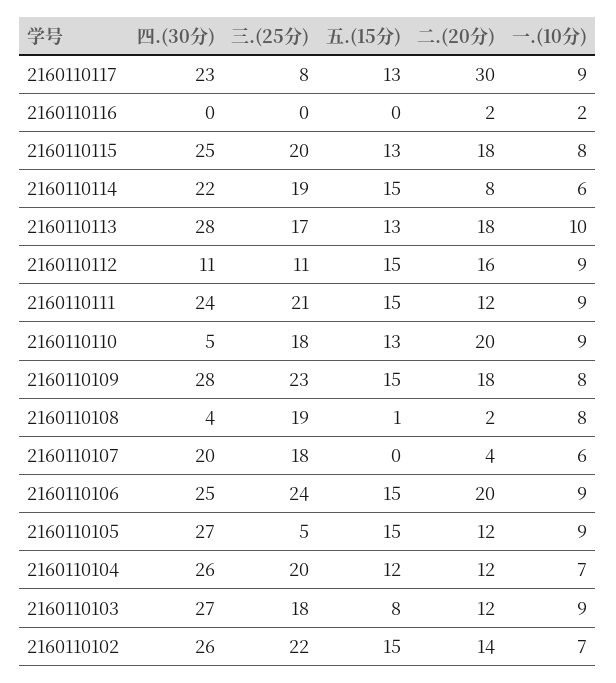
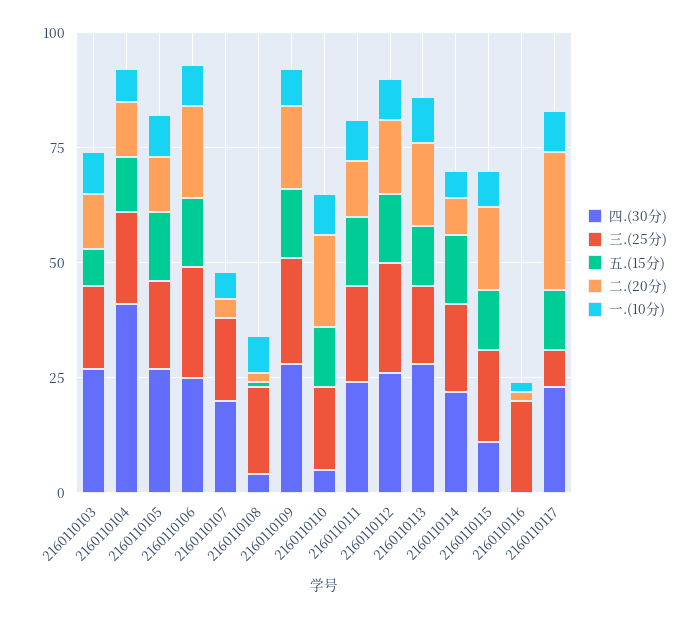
  {
    "四.(30分)": {
      "2160110117": 23,
      "2160110116": 0,
-     "2160110115": 25,
+     "2160110115": 10,
      "2160110114": 22,
      "2160110113": 28,
-     "2160110112": 11,
+     "2160110112": 25,
      "2160110111": 24,
      "2160110110": 5,
      "2160110109": 28,
      "2160110108": 4,
      "2160110107": 20,
      "2160110106": 25,
      "2160110105": 27,
-     "2160110104": 26,
+     "2160110104": 40,
-     "2160110103": 27,
+     "2160110103": 27
-     "2160110102": 26
    },
    "三.(25分)": {
      "2160110117": 8,
-     "2160110116": 0,
+     "2160110116": 20,
      "2160110115": 20,
      "2160110114": 19,
      "2160110113": 17,
-     "2160110112": 11,
+     "2160110112": 25,
      "2160110111": 21,
      "2160110110": 18,
      "2160110109": 23,
      "2160110108": 19,
      "2160110107": 18,
      "2160110106": 24,
-     "2160110105": 5,
+     "2160110105": 20,
      "2160110104": 20,
-     "2160110103": 18,
+     "2160110103": 18
-     "2160110102": 22
    },
    "五.(15分)": {
      "2160110117": 13,
      "2160110116": 0,
      "2160110115": 13,
      "2160110114": 15,
      "2160110113": 13,
      "2160110112": 15,
      "2160110111": 15,
      "2160110110": 13,
      "2160110109": 15,
      "2160110108": 1,
      "2160110107": 0,
      "2160110106": 15,
      "2160110105": 15,
      "2160110104": 12,
-     "2160110103": 8,
+     "2160110103": 8
-     "2160110102": 15
    },
    "二.(20分)": {
      "2160110117": 30,
      "2160110116": 2,
      "2160110115": 18,
      "2160110114": 8,
      "2160110113": 18,
      "2160110112": 16,
      "2160110111": 12,
      "2160110110": 20,
      "2160110109": 18,
      "2160110108": 2,
      "2160110107": 4,
      "2160110106": 20,
      "2160110105": 12,
      "2160110104": 12,
-     "2160110103": 12,
+     "2160110103": 12
-     "2160110102": 14
    },
    "一.(10分)": {
      "2160110117": 9,
      "2160110116": 2,
      "2160110115": 8,
      "2160110114": 6,
      "2160110113": 10,
      "2160110112": 9,
      "2160110111": 9,
      "2160110110": 9,
      "2160110109": 8,
      "2160110108": 8,
      "2160110107": 6,
      "2160110106": 9,
      "2160110105": 9,
      "2160110104": 7,
-     "2160110103": 9,
+     "2160110103": 9
-     "2160110102": 7
    }
  }

